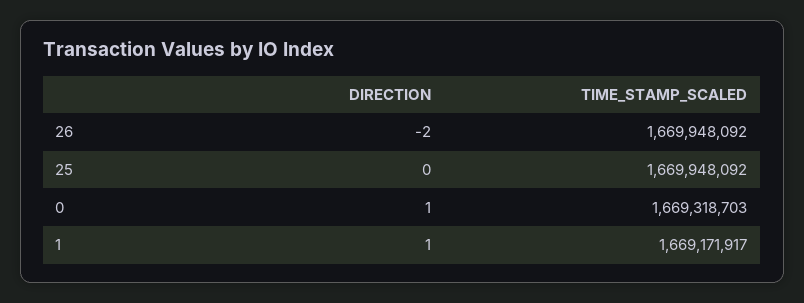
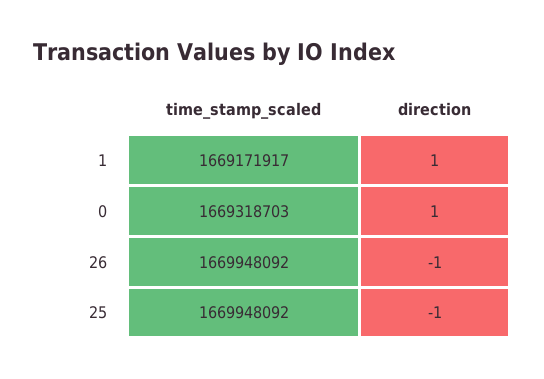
  {
    "DIRECTION": {
-     "26": -2,
+     "26": -1,
-     "25": 0,
+     "25": -1,
      "0": 1,
      "1": 1
    },
    "TIME_STAMP_SCALED": {
      "26": 1669948092,
      "25": 1669948092,
      "0": 1669318703,
      "1": 1669171917
    }
  }

